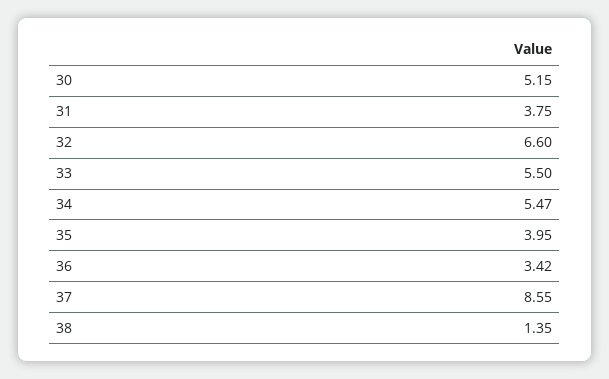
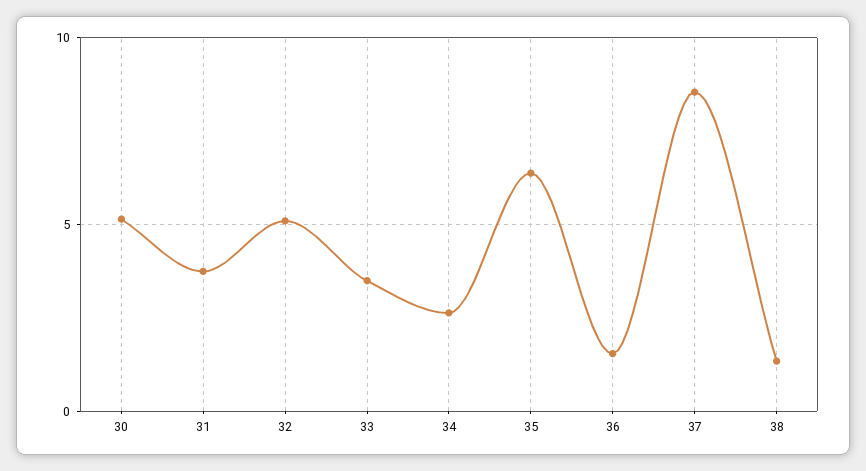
  {
    "30": 5.15,
    "31": 3.75,
-   "32": 6.6,
+   "32": 5,
-   "33": 5.5,
+   "33": 3.5,
-   "34": 5.47,
+   "34": 2.5,
-   "35": 3.95,
+   "35": 6.5,
-   "36": 3.42,
+   "36": 1.5,
    "37": 8.55,
    "38": 1.35
  }

